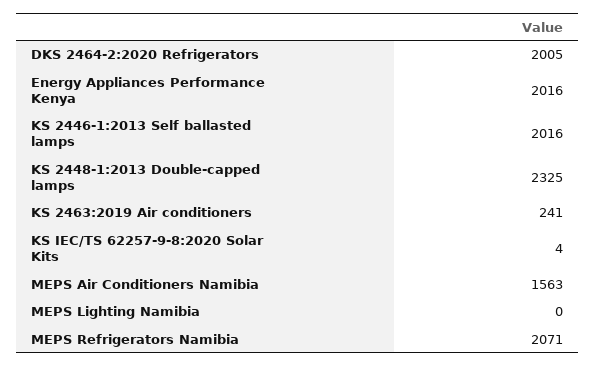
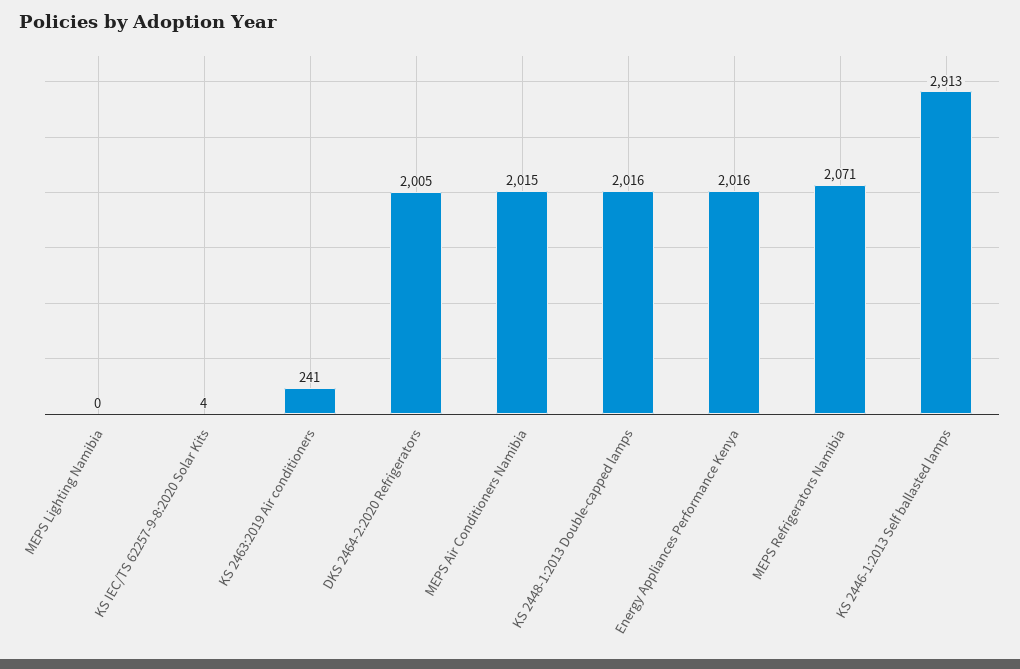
  {
    "DKS 2464-2:2020 Refrigerators": 2005,
    "Energy Appliances Performance Kenya": 2016,
-   "KS 2446-1:2013 Self ballasted lamps": 2016,
+   "KS 2446-1:2013 Self ballasted lamps": 2913,
-   "KS 2448-1:2013 Double-capped lamps": 2325,
+   "KS 2448-1:2013 Double-capped lamps": 2016,
    "KS 2463:2019 Air conditioners": 241,
    "KS IEC/TS 62257-9-8:2020 Solar Kits": 4,
-   "MEPS Air Conditioners Namibia": 1563,
+   "MEPS Air Conditioners Namibia": 2015,
    "MEPS Lighting Namibia": 0,
    "MEPS Refrigerators Namibia": 2071
  }

